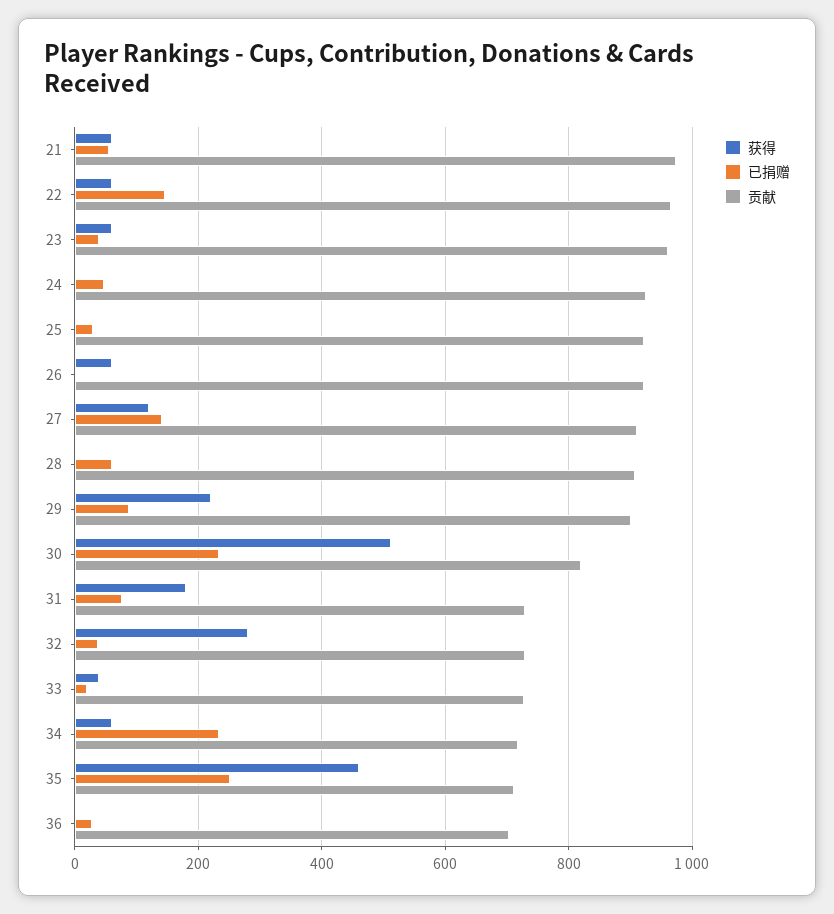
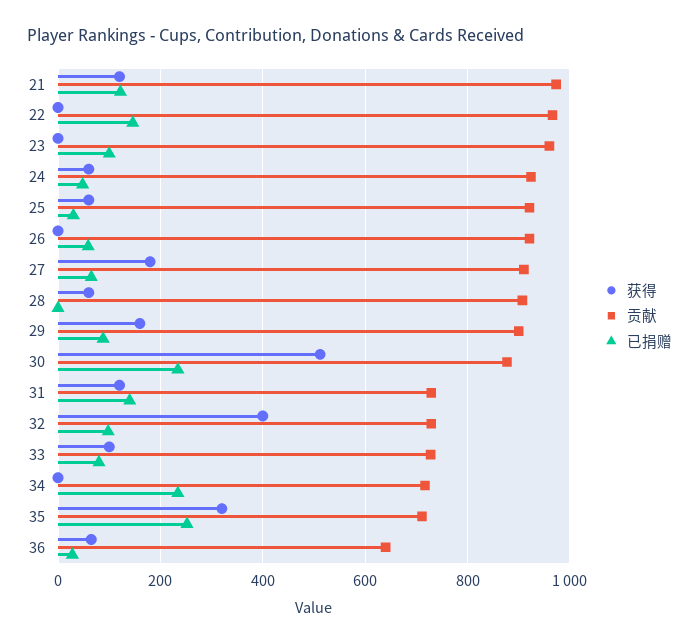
  {
    "获得": {
-     "21": 60,
+     "21": 120,
-     "22": 60,
+     "22": 0,
-     "23": 60,
+     "23": 0,
-     "24": 0,
+     "24": 60,
-     "25": 0,
+     "25": 60,
-     "26": 60,
+     "26": 0,
-     "27": 120,
+     "27": 180,
-     "28": 0,
+     "28": 60,
-     "29": 220,
+     "29": 160,
      "30": 520,
-     "31": 180,
+     "31": 120,
-     "32": 280,
+     "32": 400,
-     "33": 40,
+     "33": 100,
-     "34": 60,
+     "34": 0,
-     "35": 460,
+     "35": 320,
-     "36": 0
+     "36": 60
    },
    "已捐赠": {
-     "21": 60,
+     "21": 120,
      "22": 140,
-     "23": 40,
+     "23": 100,
      "24": 40,
      "25": 40,
-     "26": 0,
+     "26": 60,
-     "27": 140,
+     "27": 60,
-     "28": 60,
+     "28": 0,
      "29": 80,
      "30": 240,
-     "31": 80,
+     "31": 140,
-     "32": 40,
+     "32": 100,
-     "33": 20,
+     "33": 80,
      "34": 240,
      "35": 260,
      "36": 20
    },
    "贡献": {
      "21": 980,
      "22": 960,
      "23": 960,
      "24": 920,
      "25": 920,
      "26": 920,
      "27": 920,
      "28": 900,
      "29": 900,
-     "30": 820,
+     "30": 880,
      "31": 720,
      "32": 720,
      "33": 720,
      "34": 720,
      "35": 720,
-     "36": 700
+     "36": 640
    }
  }

